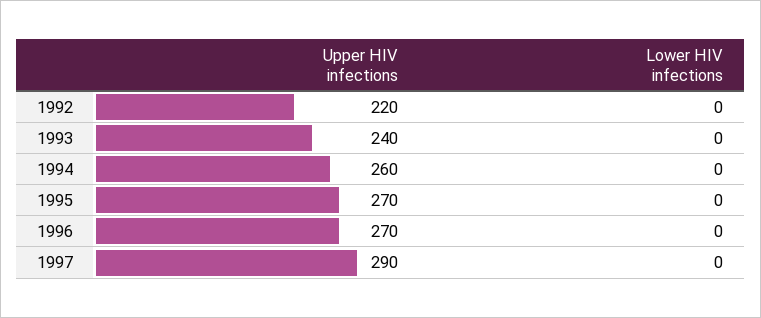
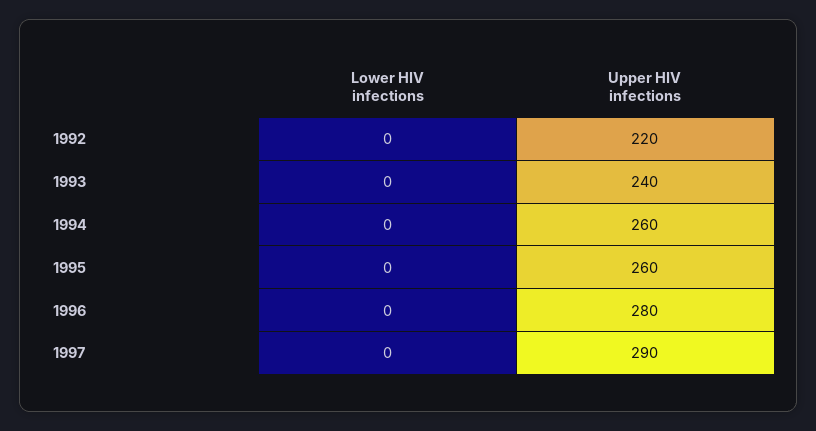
  {
    "Upper HIV infections": {
      "1992": 220,
      "1993": 240,
      "1994": 260,
-     "1995": 270,
+     "1995": 260,
-     "1996": 270,
+     "1996": 280,
      "1997": 290
    },
    "Lower HIV infections": {
      "1992": 0,
      "1993": 0,
      "1994": 0,
      "1995": 0,
      "1996": 0,
      "1997": 0
    }
  }

